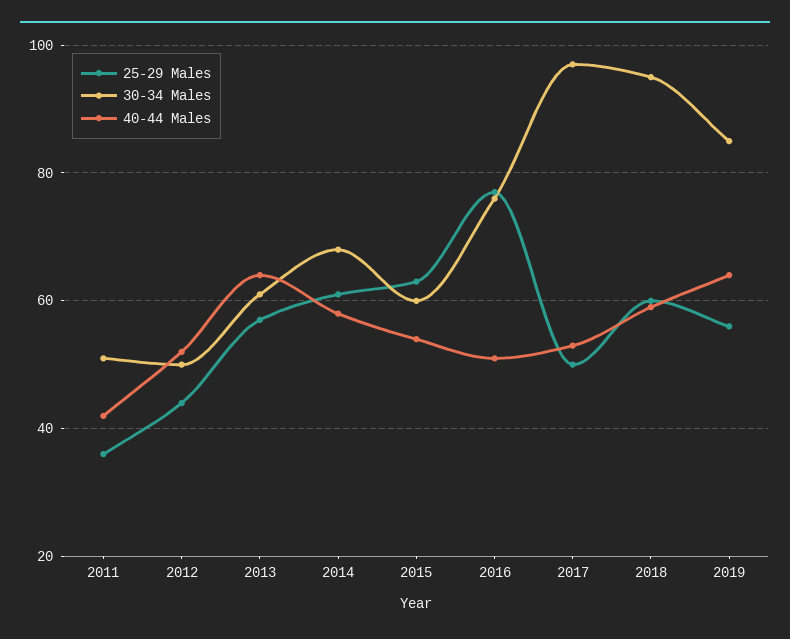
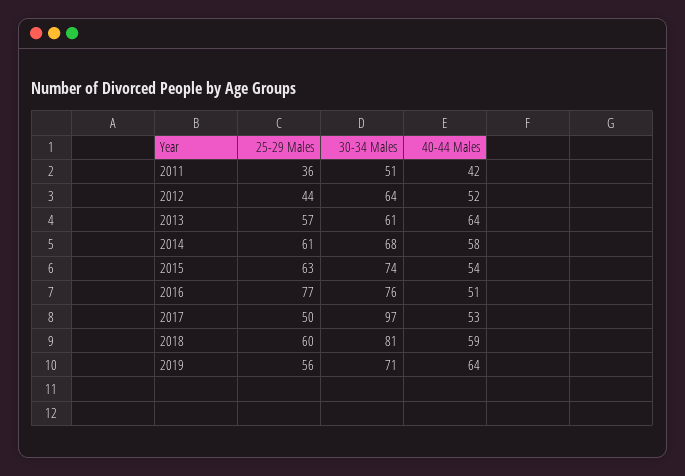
  {
    "25-29 Males": {
      "2011": 36,
      "2012": 44,
      "2013": 57,
      "2014": 61,
      "2015": 63,
      "2016": 77,
      "2017": 50,
      "2018": 60,
      "2019": 56
    },
    "30-34 Males": {
      "2011": 51,
-     "2012": 50,
+     "2012": 64,
      "2013": 61,
      "2014": 68,
-     "2015": 60,
+     "2015": 74,
      "2016": 76,
      "2017": 97,
-     "2018": 95,
+     "2018": 81,
-     "2019": 85
+     "2019": 71
    },
    "40-44 Males": {
      "2011": 42,
      "2012": 52,
      "2013": 64,
      "2014": 58,
      "2015": 54,
      "2016": 51,
      "2017": 53,
      "2018": 59,
      "2019": 64
    }
  }

